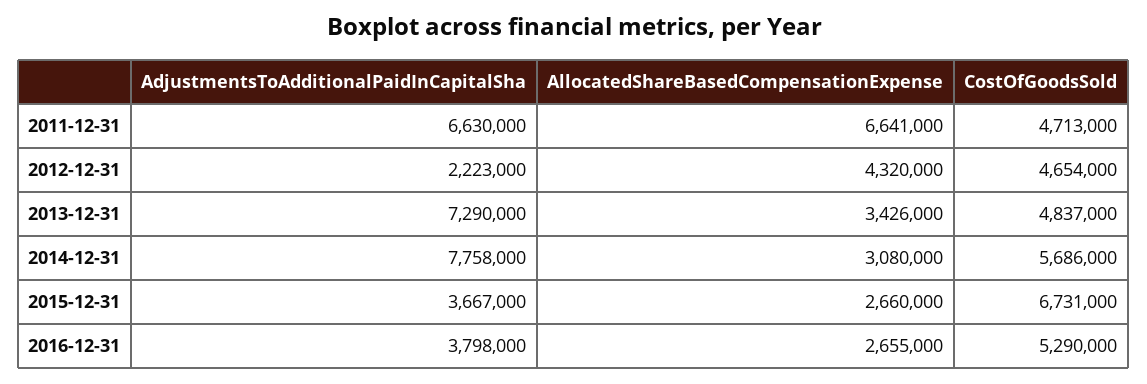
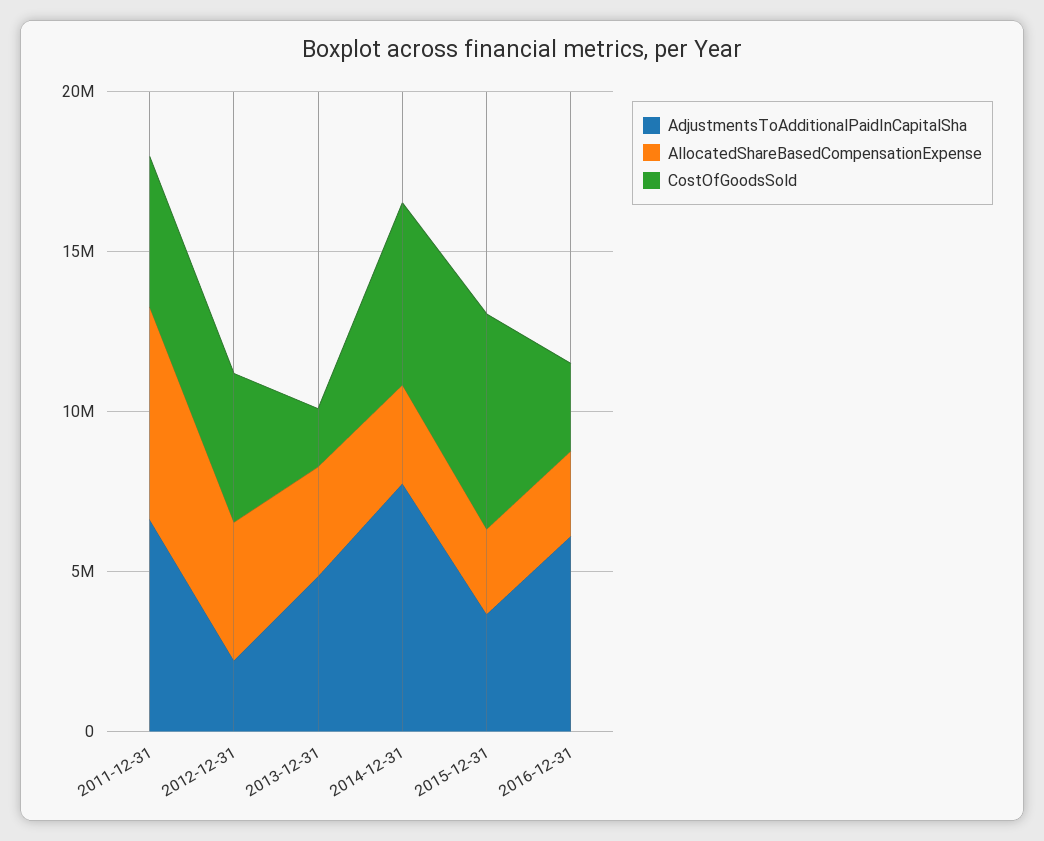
  {
    "AdjustmentsToAdditionalPaidInCapitalSha": {
      "2011-12-31": 6630000,
      "2012-12-31": 2223000,
-     "2013-12-31": 7290000,
+     "2013-12-31": 5000000,
      "2014-12-31": 7758000,
      "2015-12-31": 3667000,
-     "2016-12-31": 3798000
+     "2016-12-31": 6000000
    },
    "AllocatedShareBasedCompensationExpense": {
      "2011-12-31": 6641000,
      "2012-12-31": 4320000,
      "2013-12-31": 3426000,
      "2014-12-31": 3080000,
      "2015-12-31": 2660000,
      "2016-12-31": 2655000
    },
    "CostOfGoodsSold": {
      "2011-12-31": 4713000,
      "2012-12-31": 4654000,
-     "2013-12-31": 4837000,
+     "2013-12-31": 2000000,
      "2014-12-31": 5686000,
      "2015-12-31": 6731000,
-     "2016-12-31": 5290000
+     "2016-12-31": 3000000
    }
  }

